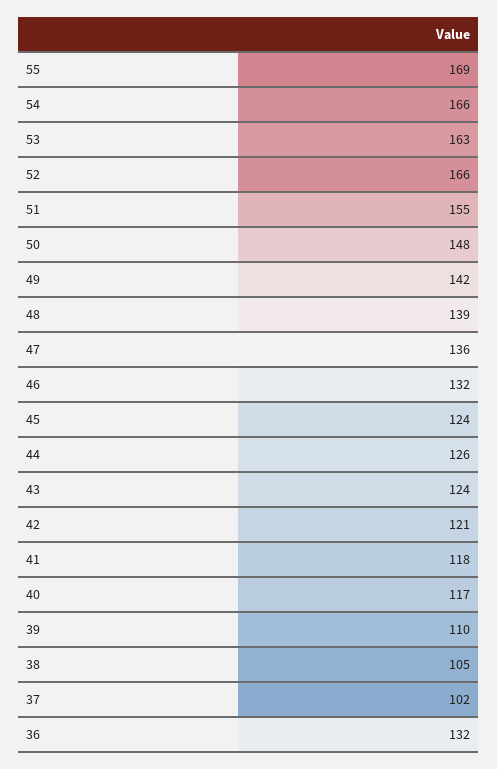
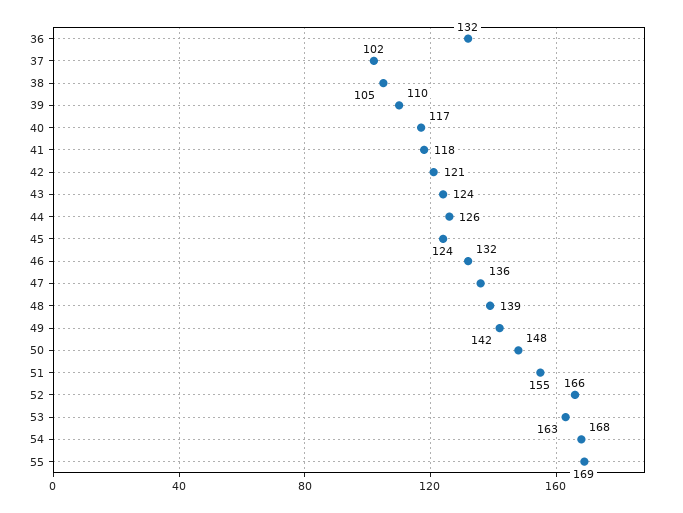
  {
    "55": 169,
-   "54": 166,
+   "54": 168,
    "53": 163,
    "52": 166,
    "51": 155,
    "50": 148,
    "49": 142,
    "48": 139,
    "47": 136,
    "46": 132,
    "45": 124,
    "44": 126,
    "43": 124,
    "42": 121,
    "41": 118,
    "40": 117,
    "39": 110,
    "38": 105,
    "37": 102,
    "36": 132
  }

